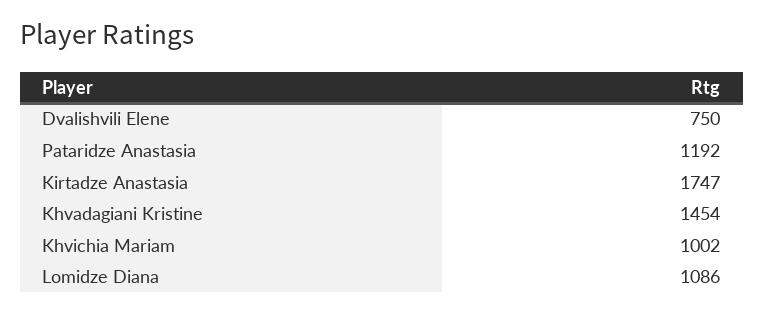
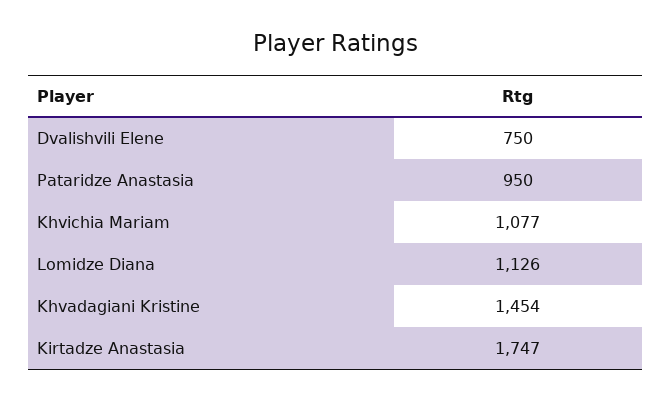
  {
    "Dvalishvili Elene": 750,
-   "Pataridze Anastasia": 1192,
+   "Pataridze Anastasia": 950,
    "Kirtadze Anastasia": 1747,
    "Khvadagiani Kristine": 1454,
-   "Khvichia Mariam": 1002,
+   "Khvichia Mariam": 1077,
-   "Lomidze Diana": 1086
+   "Lomidze Diana": 1126
  }

